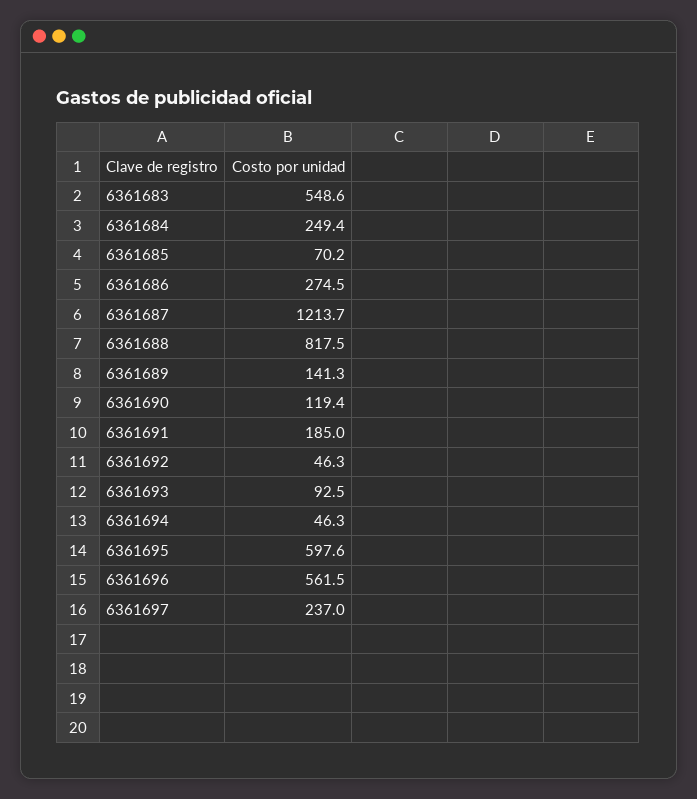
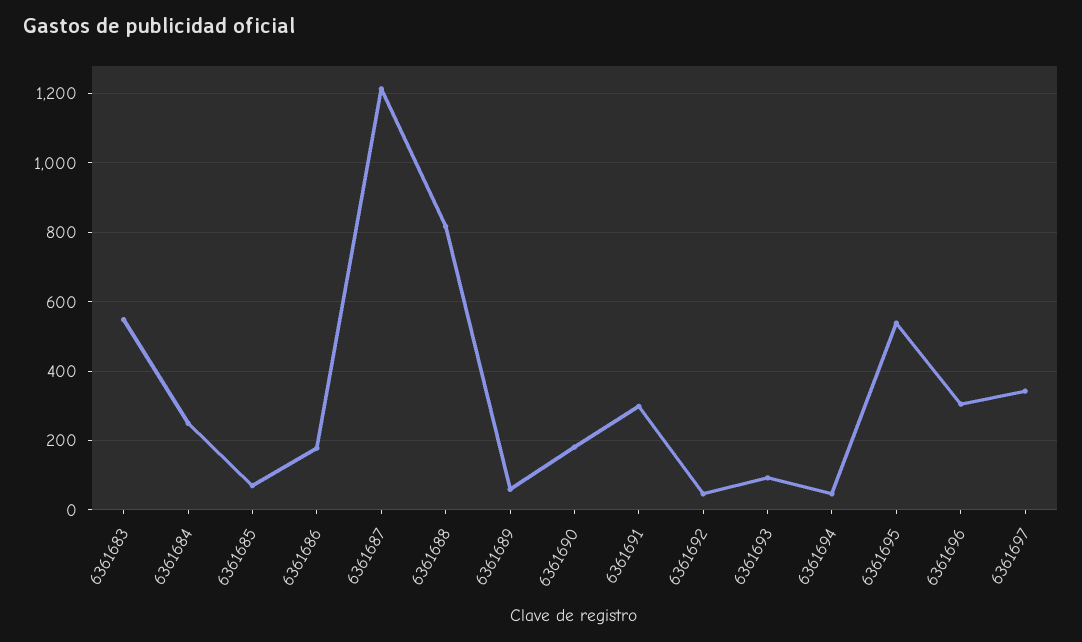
  {
    "6361683": 548.6,
    "6361684": 249.4,
    "6361685": 70.2,
-   "6361686": 274.5,
+   "6361686": 180,
    "6361687": 1213.7,
    "6361688": 817.5,
-   "6361689": 141.3,
+   "6361689": 60,
-   "6361690": 119.4,
+   "6361690": 180,
-   "6361691": 185,
+   "6361691": 300,
    "6361692": 46.3,
    "6361693": 92.5,
    "6361694": 46.3,
-   "6361695": 597.6,
+   "6361695": 540,
-   "6361696": 561.5,
+   "6361696": 300,
-   "6361697": 237
+   "6361697": 340
  }

